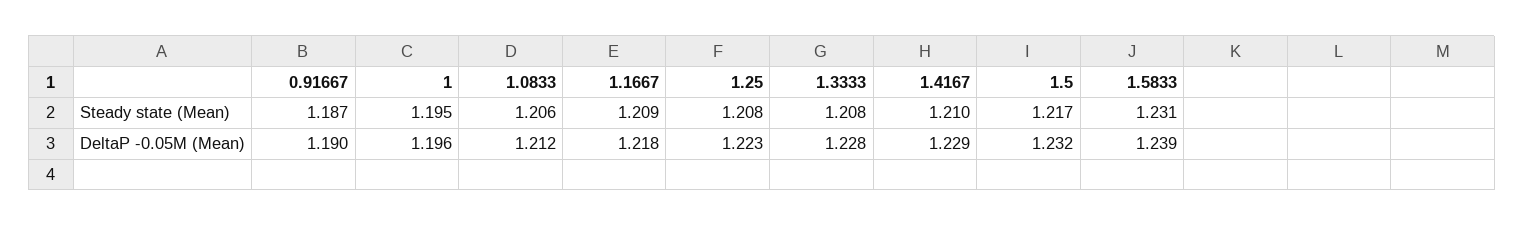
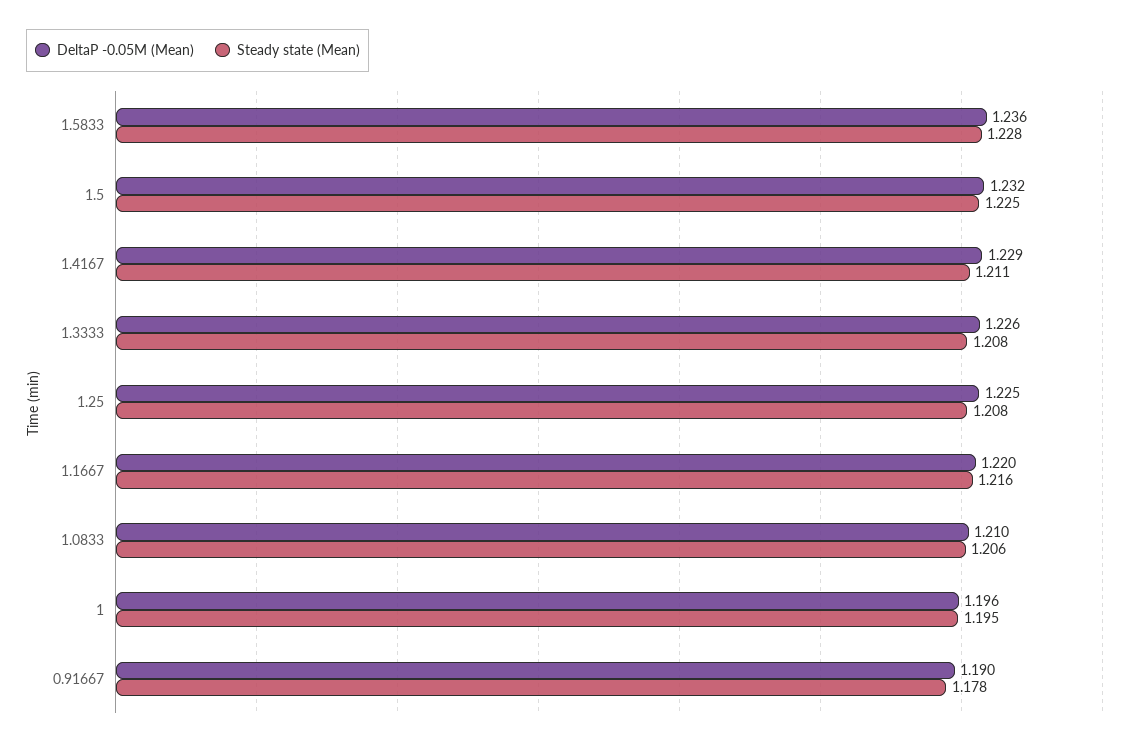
  {
    "Steady state (Mean)": {
-     "0.91667": 1.187,
+     "0.91667": 1.178,
      "1": 1.195,
      "1.0833": 1.206,
-     "1.1667": 1.209,
+     "1.1667": 1.216,
      "1.25": 1.208,
      "1.3333": 1.208,
-     "1.4167": 1.21,
+     "1.4167": 1.211,
-     "1.5": 1.217,
+     "1.5": 1.225,
-     "1.5833": 1.231
+     "1.5833": 1.228
    },
    "DeltaP -0.05M (Mean)": {
      "0.91667": 1.19,
      "1": 1.196,
-     "1.0833": 1.212,
+     "1.0833": 1.21,
-     "1.1667": 1.218,
+     "1.1667": 1.22,
-     "1.25": 1.223,
+     "1.25": 1.225,
-     "1.3333": 1.228,
+     "1.3333": 1.226,
      "1.4167": 1.229,
      "1.5": 1.232,
-     "1.5833": 1.239
+     "1.5833": 1.236
    }
  }

